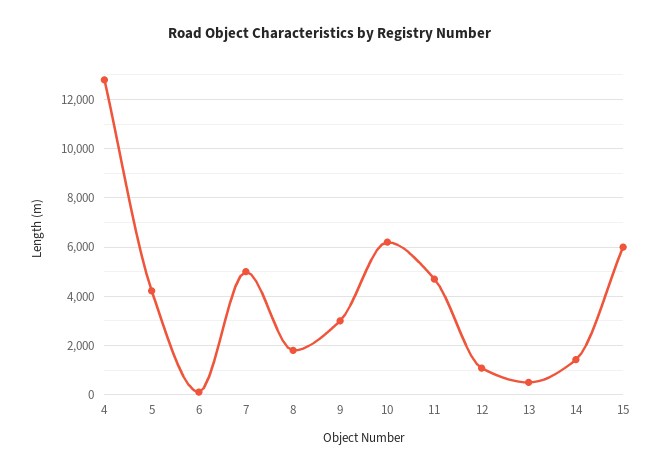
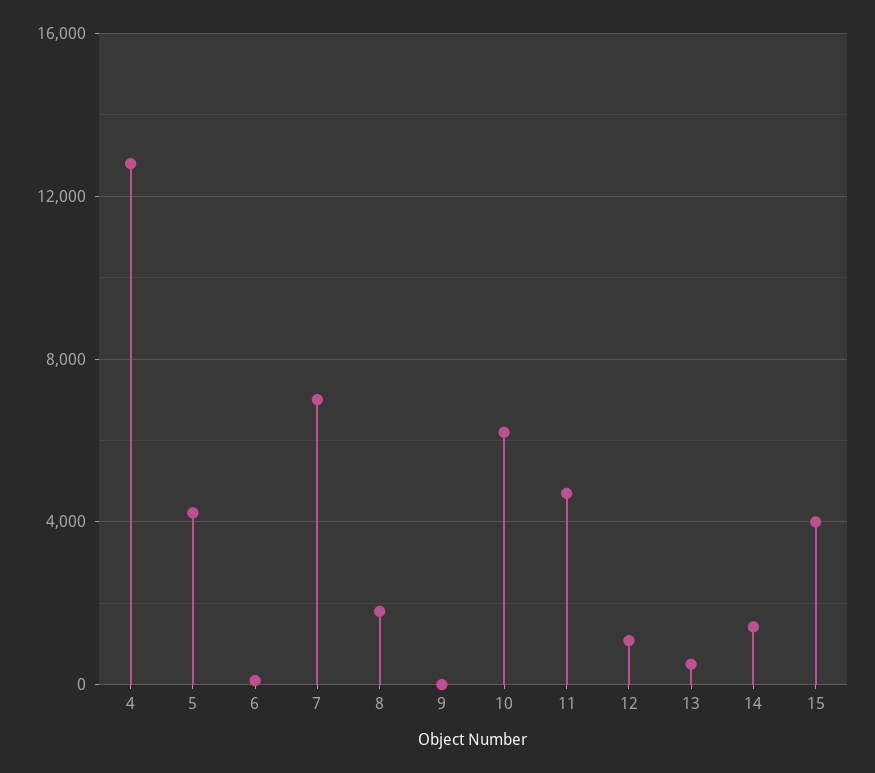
  {
    "4": 12750,
    "5": 4250,
    "6": 0,
-   "7": 5000,
+   "7": 7000,
    "8": 1750,
-   "9": 3000,
+   "9": 0,
    "10": 6250,
    "11": 4750,
    "12": 1000,
    "13": 500,
    "14": 1500,
-   "15": 6000
+   "15": 4000
  }

